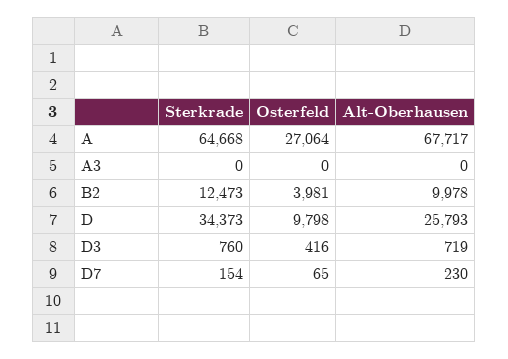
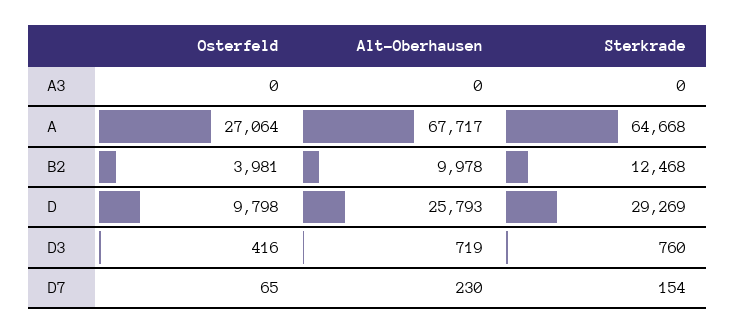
  {
    "Sterkrade": {
      "A": 64668,
      "A3": 0,
-     "B2": 12473,
+     "B2": 12468,
-     "D": 34373,
+     "D": 29269,
      "D3": 760,
      "D7": 154
    },
    "Osterfeld": {
      "A": 27064,
      "A3": 0,
      "B2": 3981,
      "D": 9798,
      "D3": 416,
      "D7": 65
    },
    "Alt-Oberhausen": {
      "A": 67717,
      "A3": 0,
      "B2": 9978,
      "D": 25793,
      "D3": 719,
      "D7": 230
    }
  }

